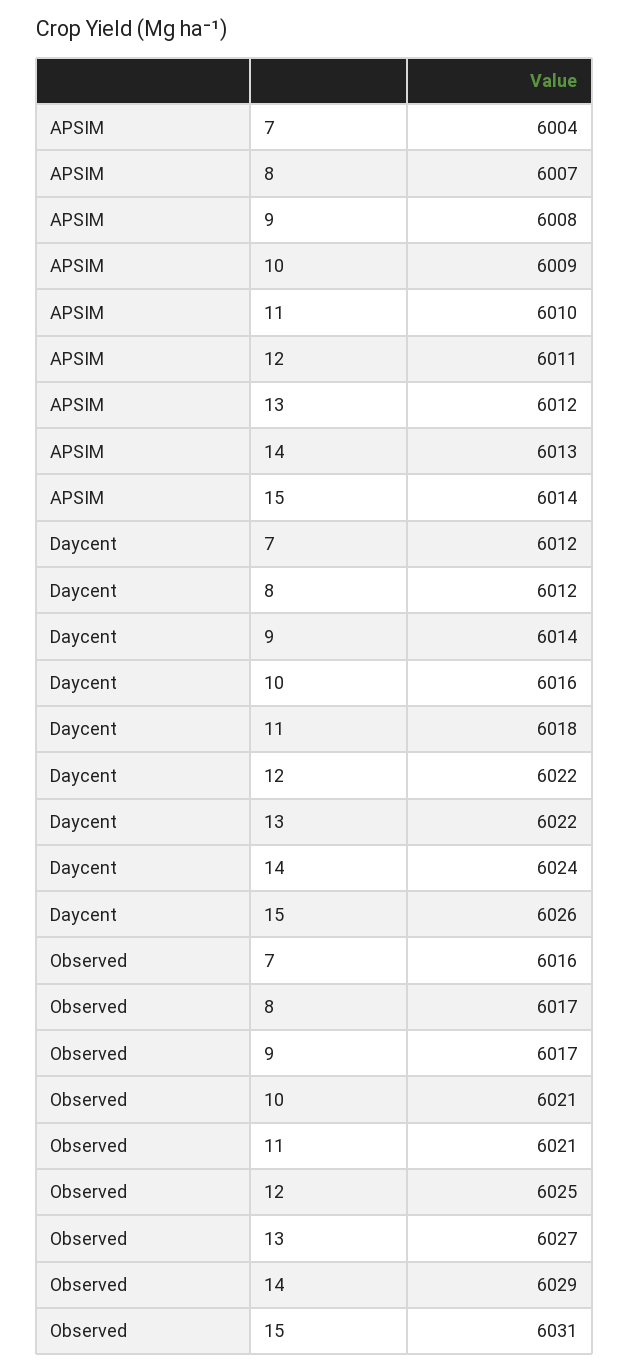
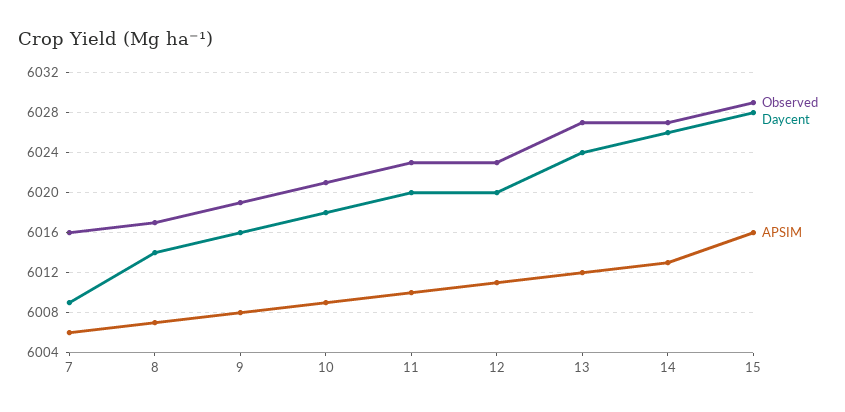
  {
    "APSIM": {
-     "7": 6004,
+     "7": 6006,
      "8": 6007,
      "9": 6008,
      "10": 6009,
      "11": 6010,
      "12": 6011,
      "13": 6012,
      "14": 6013,
-     "15": 6014
+     "15": 6016
    },
    "Daycent": {
-     "7": 6012,
+     "7": 6009,
-     "8": 6012,
+     "8": 6014,
-     "9": 6014,
+     "9": 6016,
-     "10": 6016,
+     "10": 6018,
-     "11": 6018,
+     "11": 6020,
-     "12": 6022,
+     "12": 6020,
-     "13": 6022,
+     "13": 6024,
-     "14": 6024,
+     "14": 6026,
-     "15": 6026
+     "15": 6028
    },
    "Observed": {
      "7": 6016,
      "8": 6017,
-     "9": 6017,
+     "9": 6019,
      "10": 6021,
-     "11": 6021,
+     "11": 6023,
-     "12": 6025,
+     "12": 6023,
      "13": 6027,
-     "14": 6029,
+     "14": 6027,
-     "15": 6031
+     "15": 6029
    }
  }

